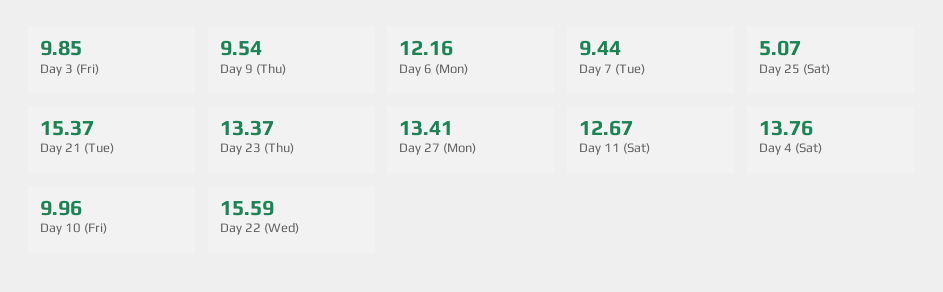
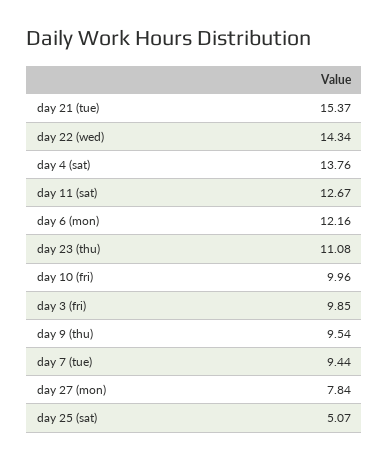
  {
    "Day 3 (Fri)": 9.85,
    "Day 9 (Thu)": 9.54,
    "Day 6 (Mon)": 12.16,
    "Day 7 (Tue)": 9.44,
    "Day 25 (Sat)": 5.07,
    "Day 21 (Tue)": 15.37,
-   "Day 23 (Thu)": 13.37,
+   "Day 23 (Thu)": 11.08,
-   "Day 27 (Mon)": 13.41,
+   "Day 27 (Mon)": 7.84,
    "Day 11 (Sat)": 12.67,
    "Day 4 (Sat)": 13.76,
    "Day 10 (Fri)": 9.96,
-   "Day 22 (Wed)": 15.59
+   "Day 22 (Wed)": 14.34
  }

